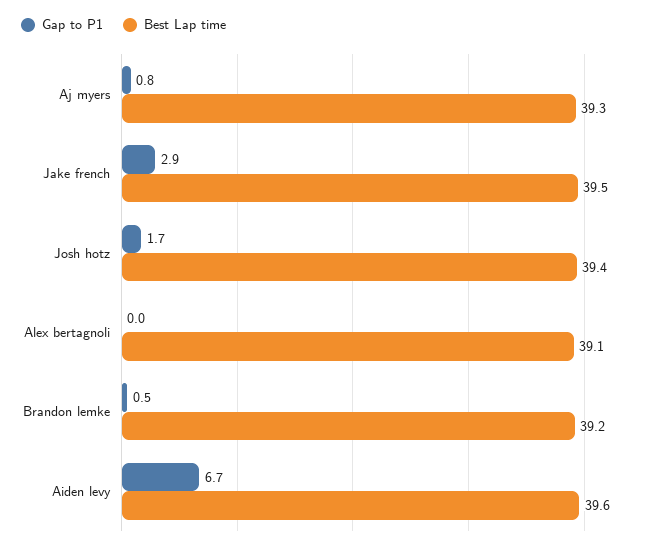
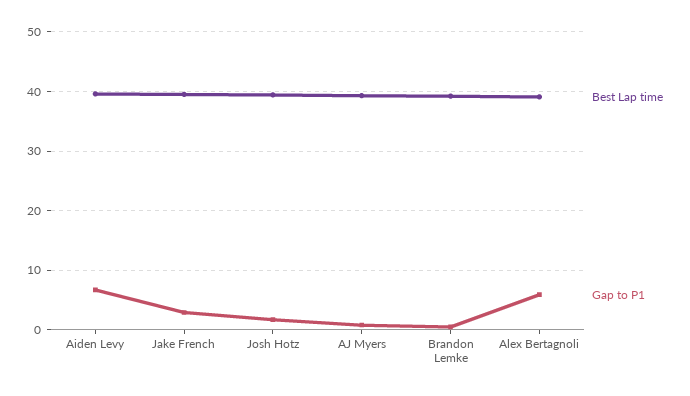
  {
    "Gap to P1": {
      "Aj myers": 0.8,
      "Jake french": 2.9,
      "Josh hotz": 1.7,
-     "Alex bertagnoli": 0,
+     "Alex bertagnoli": 6,
      "Brandon lemke": 0.5,
      "Aiden levy": 6.7
    },
    "Best Lap time": {
      "Aj myers": 39.3,
      "Jake french": 39.5,
      "Josh hotz": 39.4,
      "Alex bertagnoli": 39.1,
      "Brandon lemke": 39.2,
      "Aiden levy": 39.6
    }
  }

